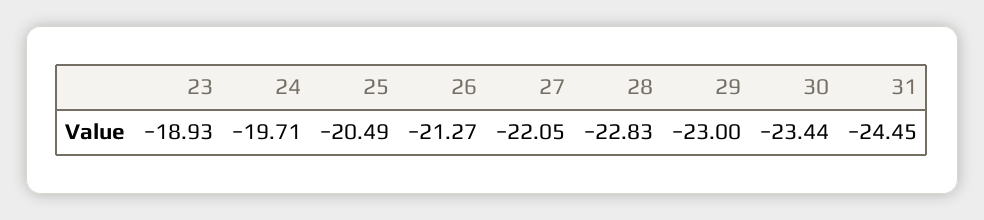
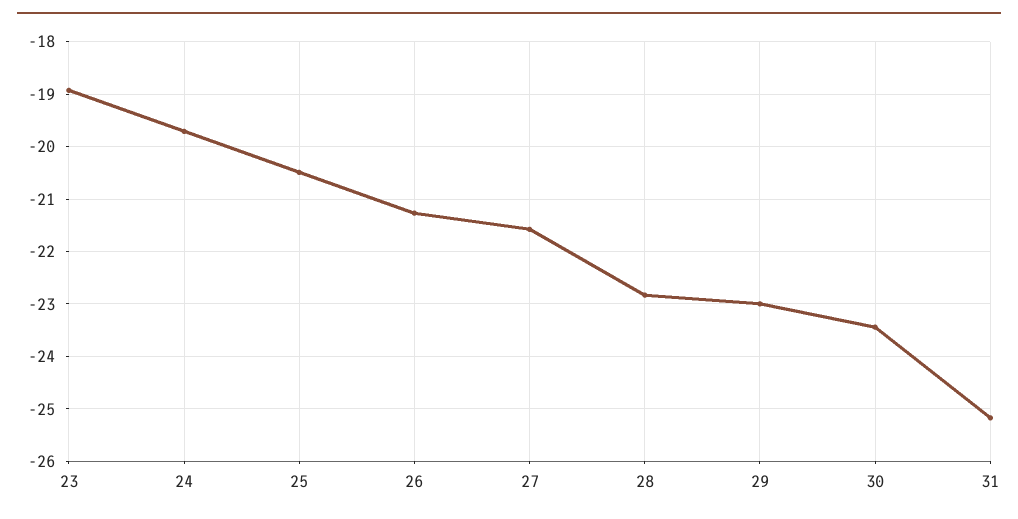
  {
    "23": -18.93,
    "24": -19.71,
    "25": -20.49,
    "26": -21.27,
-   "27": -22.05,
+   "27": -21.6,
    "28": -22.83,
    "29": -23,
    "30": -23.44,
-   "31": -24.45
+   "31": -25.2
  }

